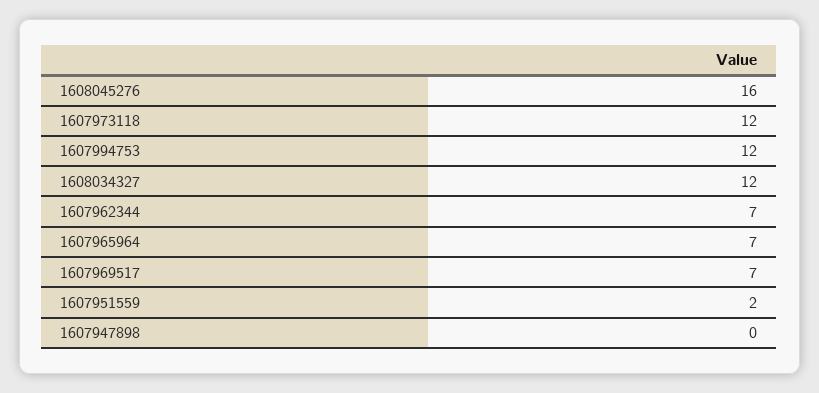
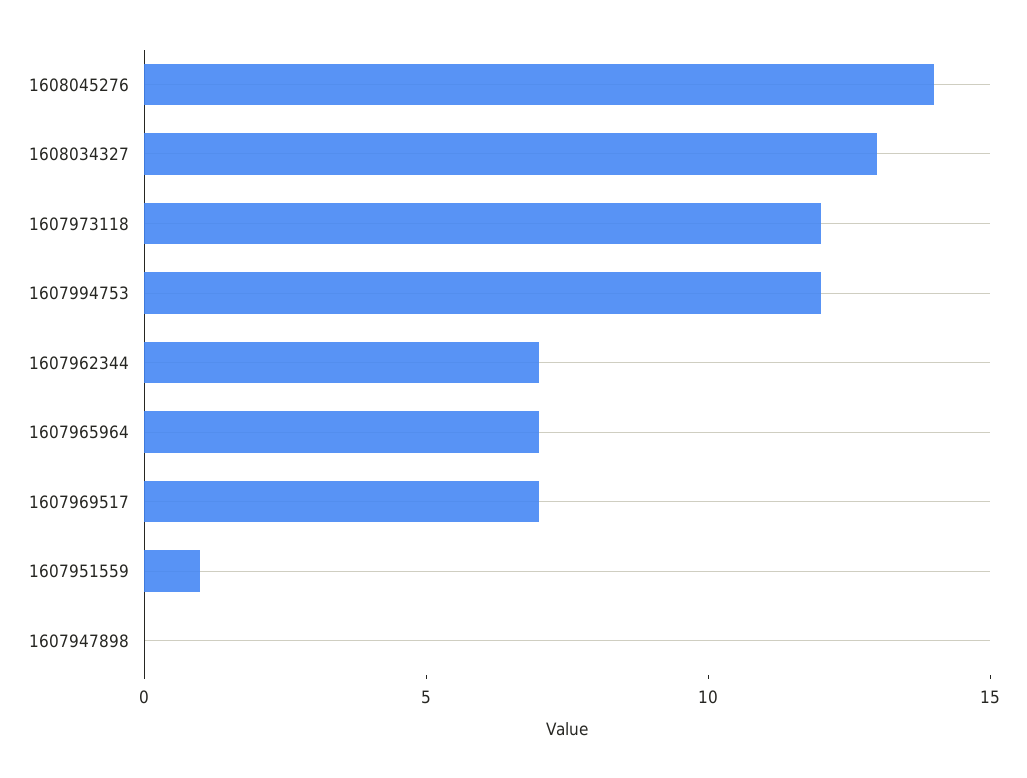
  {
-   "1608045276": 16,
+   "1608045276": 14,
    "1607973118": 12,
    "1607994753": 12,
-   "1608034327": 12,
+   "1608034327": 13,
    "1607962344": 7,
    "1607965964": 7,
    "1607969517": 7,
-   "1607951559": 2,
+   "1607951559": 1,
    "1607947898": 0
  }

